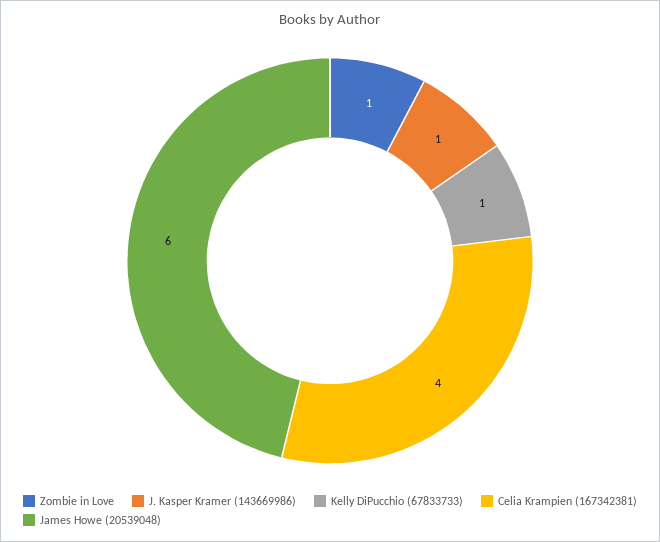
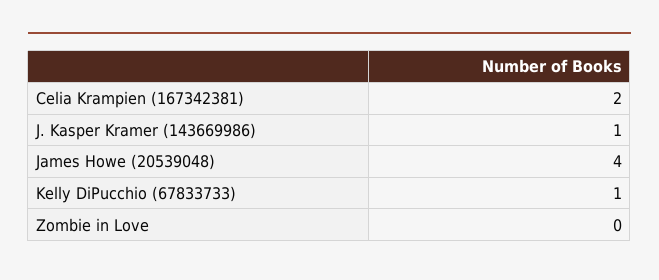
  {
-   "Zombie in Love": 1,
+   "Zombie in Love": 0,
    "J. Kasper Kramer (143669986)": 1,
    "Kelly DiPucchio (67833733)": 1,
-   "Celia Krampien (167342381)": 4,
+   "Celia Krampien (167342381)": 2,
-   "James Howe (20539048)": 6
+   "James Howe (20539048)": 4
  }

